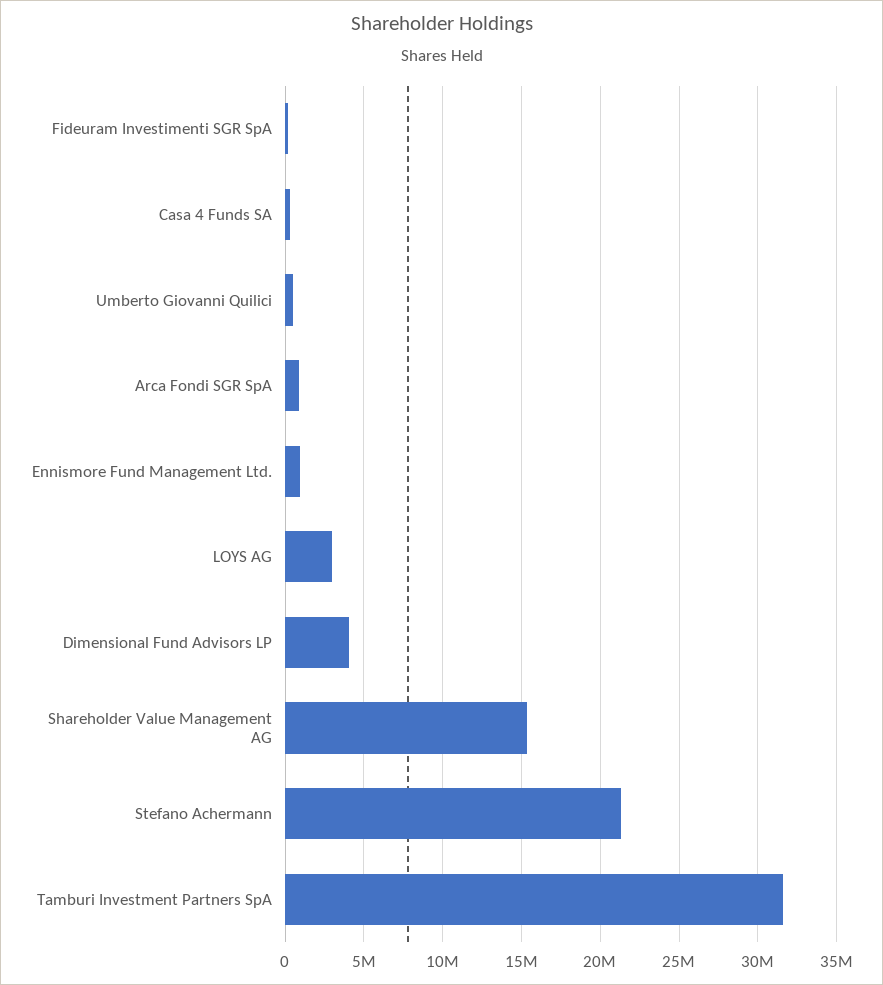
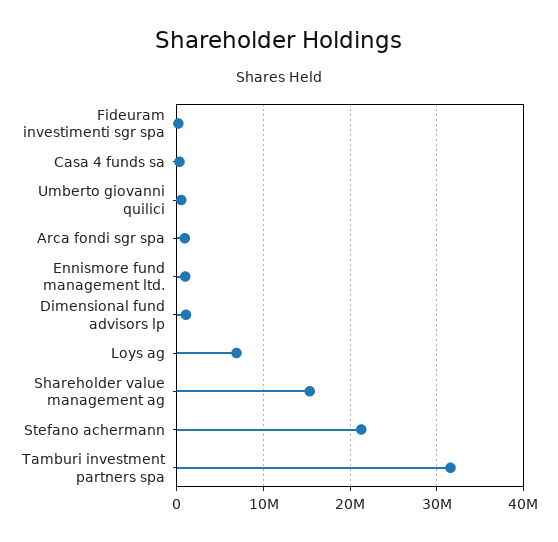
  {
    "Fideuram Investimenti SGR SpA": 0,
    "Casa 4 Funds SA": 500000,
    "Umberto Giovanni Quilici": 500000,
    "Arca Fondi SGR SpA": 1000000,
    "Ennismore Fund Management Ltd.": 1000000,
-   "LOYS AG": 3000000,
+   "LOYS AG": 7000000,
-   "Dimensional Fund Advisors LP": 4000000,
+   "Dimensional Fund Advisors LP": 1000000,
    "Shareholder Value Management AG": 15500000,
    "Stefano Achermann": 21500000,
    "Tamburi Investment Partners SpA": 31500000
  }

